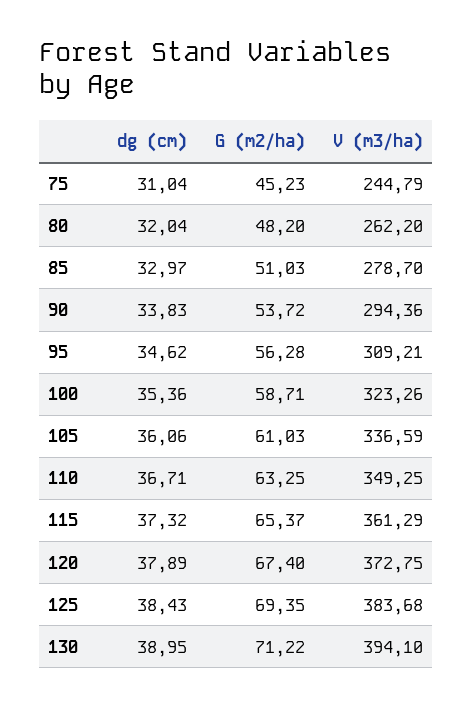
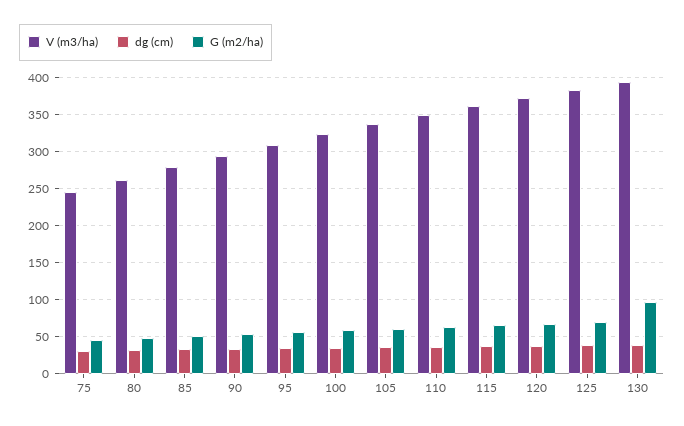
  {
    "dg (cm)": {
      "75": 31.04,
      "80": 32.04,
      "85": 32.97,
      "90": 33.83,
      "95": 34.62,
      "100": 35.36,
      "105": 36.06,
      "110": 36.71,
      "115": 37.32,
      "120": 37.89,
      "125": 38.43,
      "130": 38.95
    },
    "G (m2/ha)": {
      "75": 45.23,
      "80": 48.2,
      "85": 51.03,
      "90": 53.72,
      "95": 56.28,
      "100": 58.71,
      "105": 61.03,
      "110": 63.25,
      "115": 65.37,
      "120": 67.4,
      "125": 69.35,
-     "130": 71.22
+     "130": 100
    },
    "V (m3/ha)": {
      "75": 244.79,
      "80": 262.2,
      "85": 278.7,
      "90": 294.36,
      "95": 309.21,
      "100": 323.26,
      "105": 336.59,
      "110": 349.25,
      "115": 361.29,
      "120": 372.75,
      "125": 383.68,
      "130": 394.1
    }
  }

